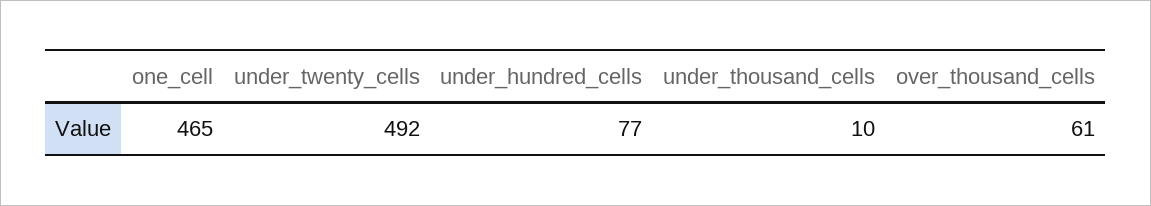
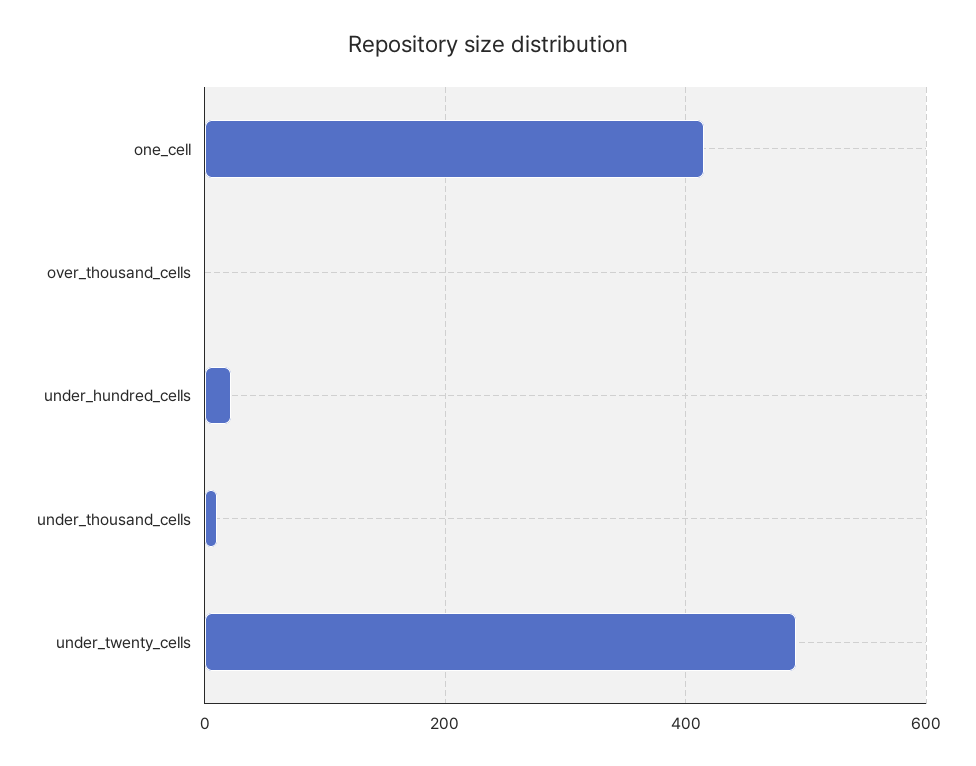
  {
-   "one_cell": 465,
+   "one_cell": 420,
    "under_twenty_cells": 492,
-   "under_hundred_cells": 77,
+   "under_hundred_cells": 20,
    "under_thousand_cells": 10,
-   "over_thousand_cells": 61
+   "over_thousand_cells": 0
  }

